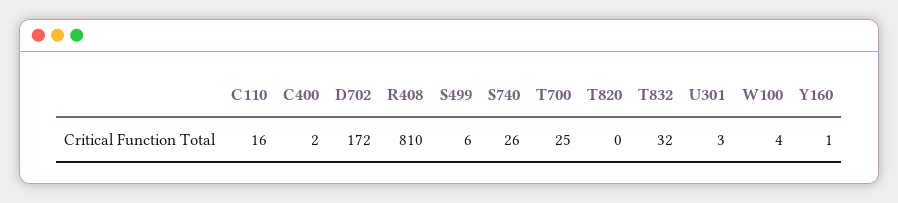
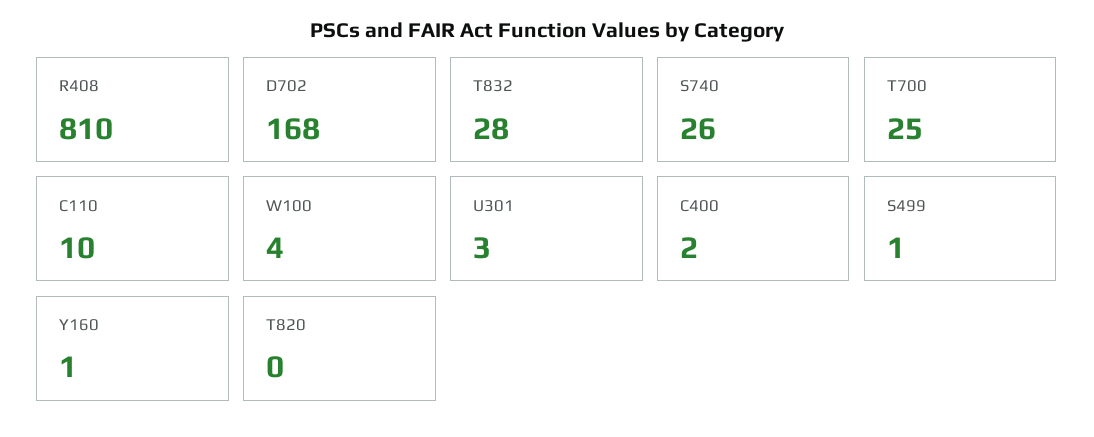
  {
-   "C110": 16,
+   "C110": 10,
    "C400": 2,
-   "D702": 172,
+   "D702": 168,
    "R408": 810,
-   "S499": 6,
+   "S499": 1,
    "S740": 26,
    "T700": 25,
    "T820": 0,
-   "T832": 32,
+   "T832": 28,
    "U301": 3,
    "W100": 4,
    "Y160": 1
  }

